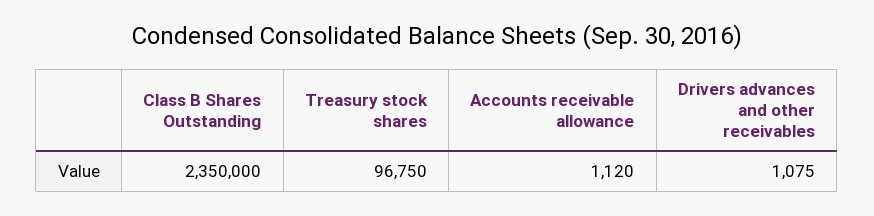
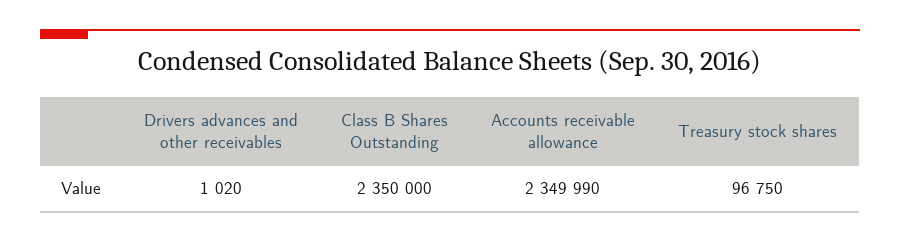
  {
    "Class B Shares Outstanding": 2350000,
    "Treasury stock shares": 96750,
-   "Accounts receivable allowance": 1120,
+   "Accounts receivable allowance": 2349990,
-   "Drivers advances and other receivables": 1075
+   "Drivers advances and other receivables": 1020
  }

